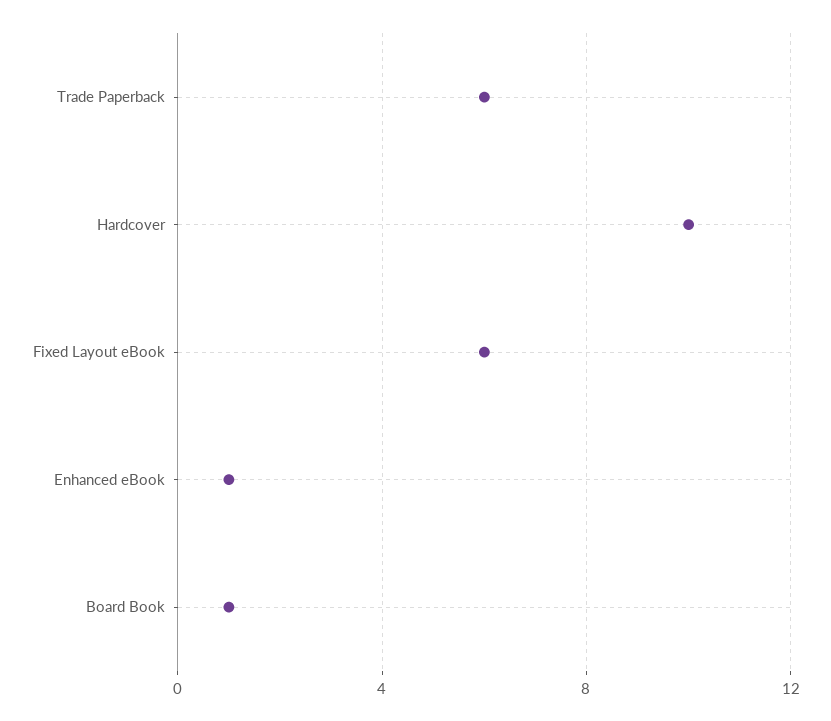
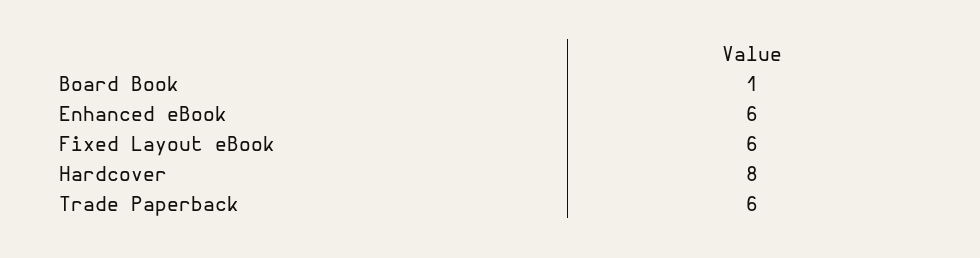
  {
    "Trade Paperback": 6,
-   "Hardcover": 10,
+   "Hardcover": 8,
    "Fixed Layout eBook": 6,
-   "Enhanced eBook": 1,
+   "Enhanced eBook": 6,
    "Board Book": 1
  }

